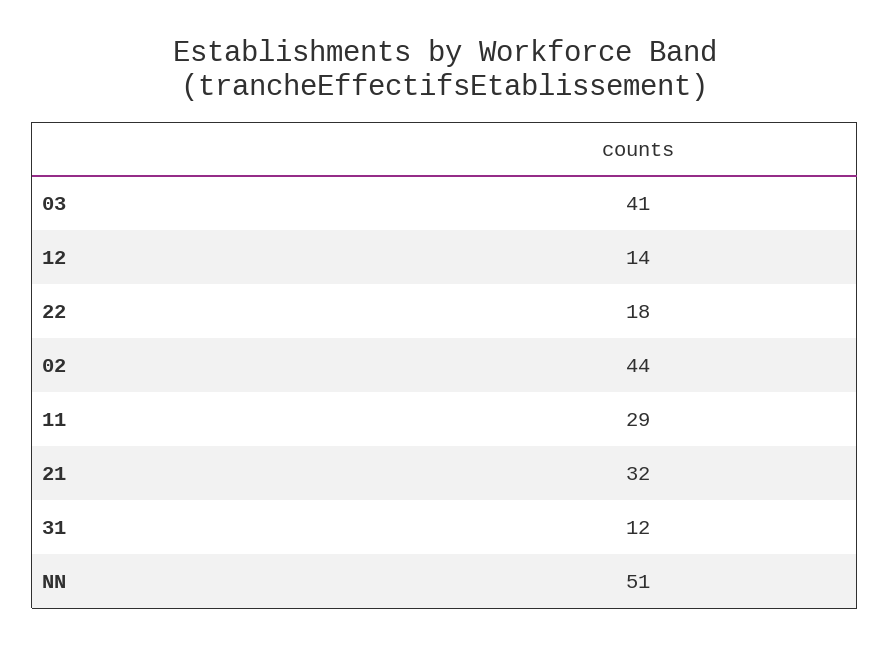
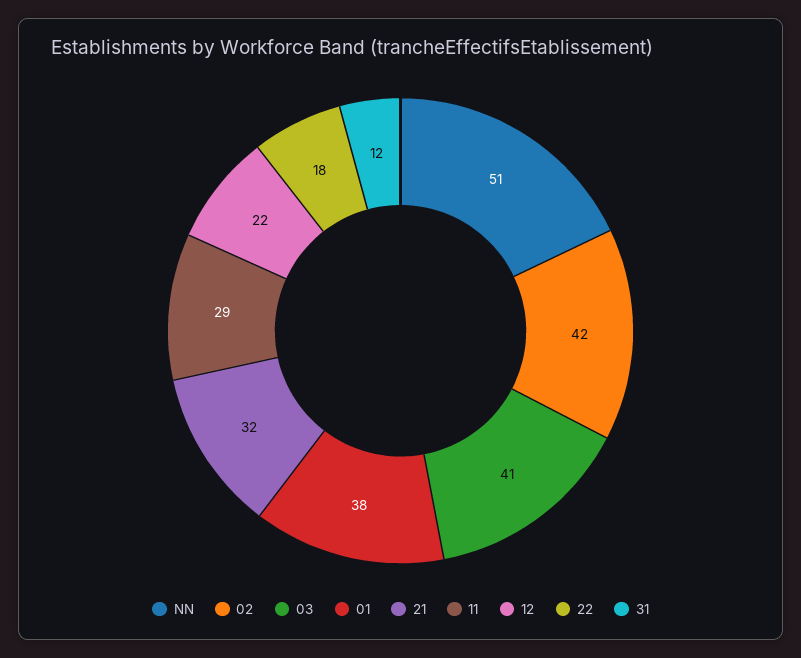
  {
    "03": 41,
-   "12": 14,
+   "12": 22,
    "22": 18,
-   "02": 44,
+   "02": 42,
    "11": 29,
    "21": 32,
    "31": 12,
-   "NN": 51
+   "NN": 51,
+   "01": 38
  }

